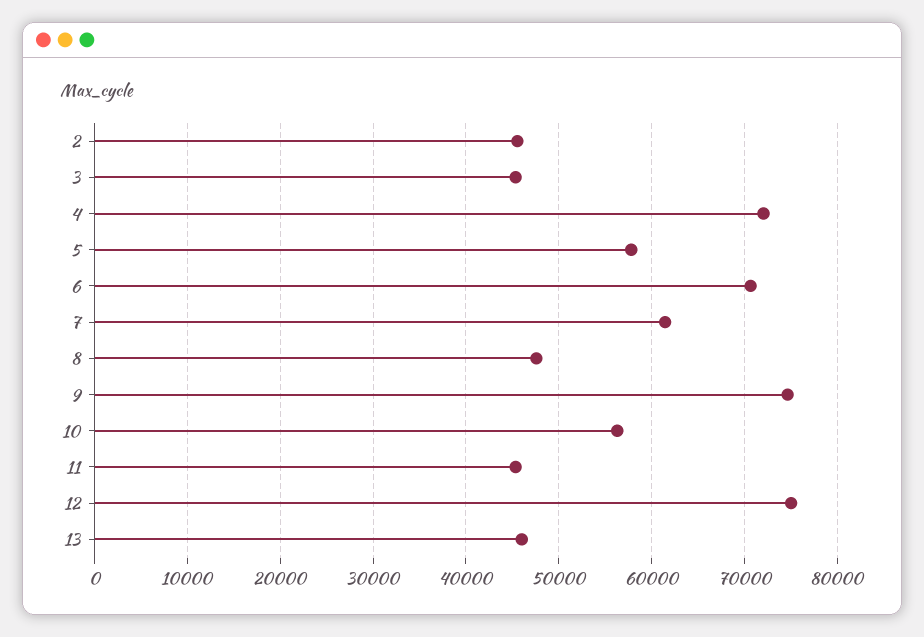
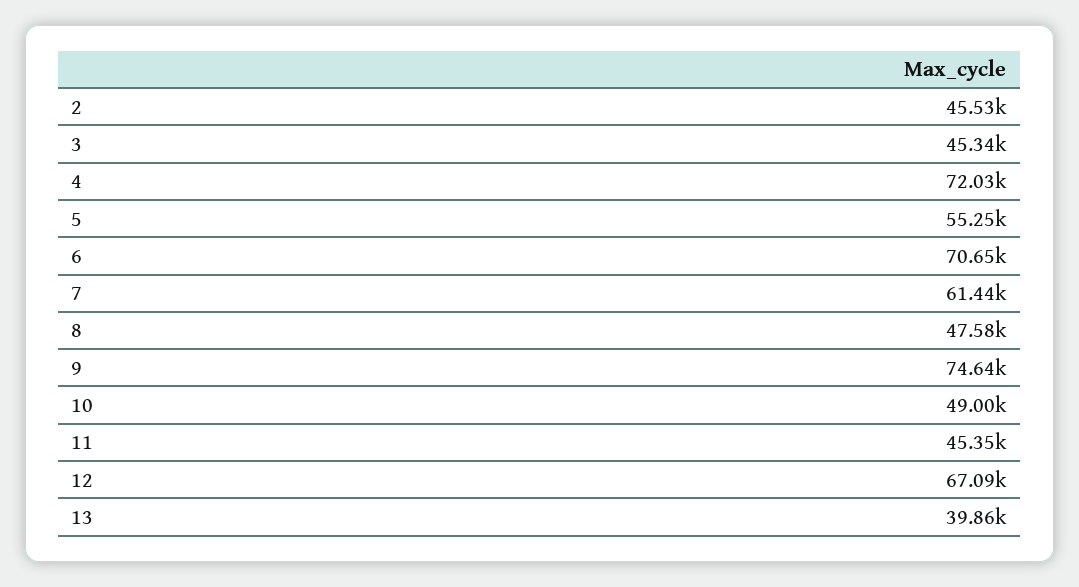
  {
    "2": 45530,
    "3": 45340,
    "4": 72030,
-   "5": 58000,
+   "5": 55250,
    "6": 70650,
    "7": 61440,
    "8": 47580,
    "9": 74640,
-   "10": 56000,
+   "10": 49000,
    "11": 45350,
-   "12": 75000,
+   "12": 67090,
-   "13": 46000
+   "13": 39860
  }

